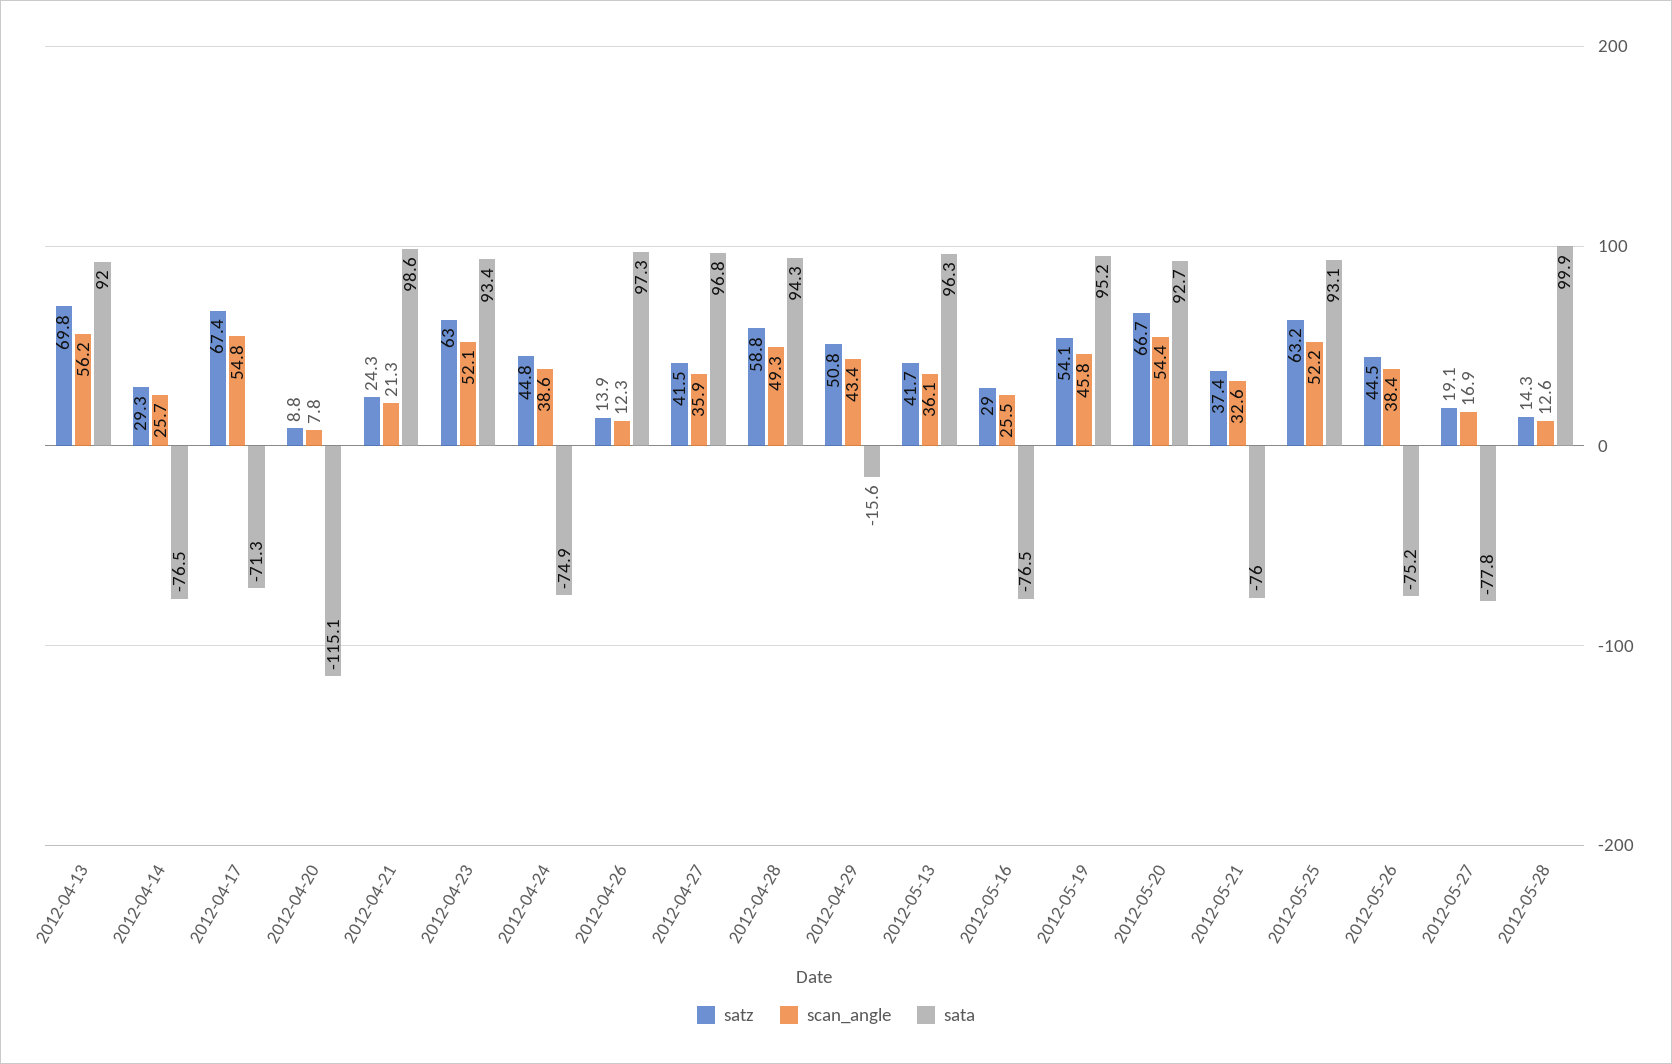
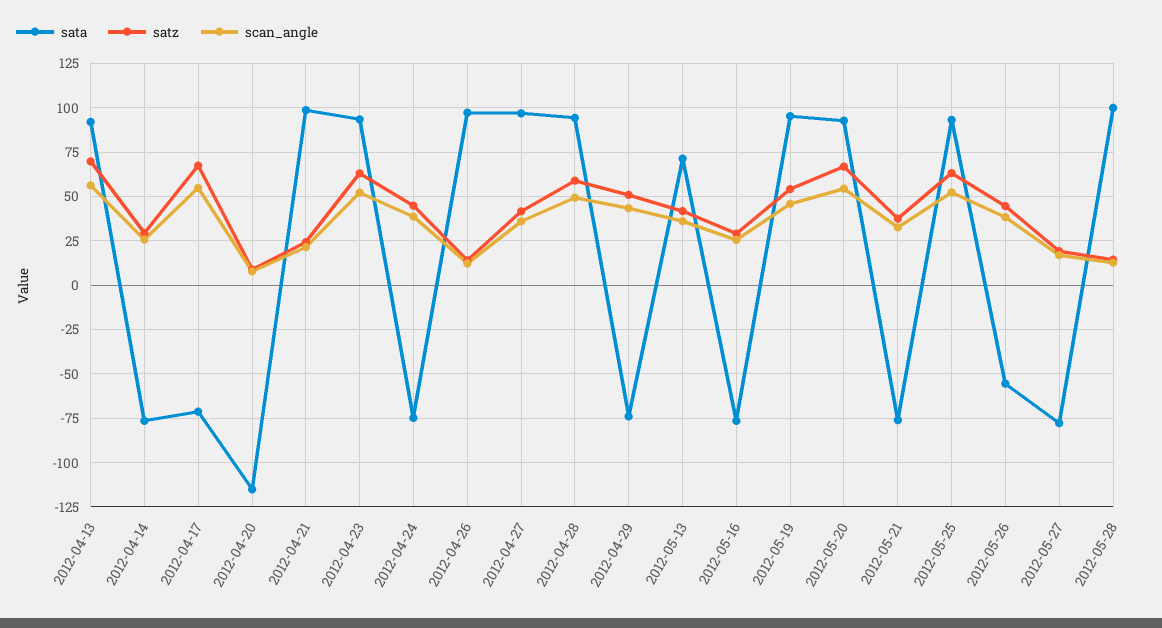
  {
    "satz": {
      "2012-04-13": 69.8,
      "2012-04-14": 29.3,
      "2012-04-17": 67.4,
      "2012-04-20": 8.8,
      "2012-04-21": 24.3,
      "2012-04-23": 63,
      "2012-04-24": 44.8,
      "2012-04-26": 13.9,
      "2012-04-27": 41.5,
      "2012-04-28": 58.8,
      "2012-04-29": 50.8,
      "2012-05-13": 41.7,
      "2012-05-16": 29,
      "2012-05-19": 54.1,
      "2012-05-20": 66.7,
      "2012-05-21": 37.4,
      "2012-05-25": 63.2,
      "2012-05-26": 44.5,
      "2012-05-27": 19.1,
      "2012-05-28": 14.3
    },
    "scan_angle": {
      "2012-04-13": 56.2,
      "2012-04-14": 25.7,
      "2012-04-17": 54.8,
      "2012-04-20": 7.8,
      "2012-04-21": 21.3,
      "2012-04-23": 52.1,
      "2012-04-24": 38.6,
      "2012-04-26": 12.3,
      "2012-04-27": 35.9,
      "2012-04-28": 49.3,
      "2012-04-29": 43.4,
      "2012-05-13": 36.1,
      "2012-05-16": 25.5,
      "2012-05-19": 45.8,
      "2012-05-20": 54.4,
      "2012-05-21": 32.6,
      "2012-05-25": 52.2,
      "2012-05-26": 38.4,
      "2012-05-27": 16.9,
      "2012-05-28": 12.6
    },
    "sata": {
      "2012-04-13": 92,
      "2012-04-14": -76.5,
      "2012-04-17": -71.3,
      "2012-04-20": -115.1,
      "2012-04-21": 98.6,
      "2012-04-23": 93.4,
      "2012-04-24": -74.9,
      "2012-04-26": 97.3,
      "2012-04-27": 96.8,
      "2012-04-28": 94.3,
-     "2012-04-29": -15.6,
+     "2012-04-29": -75,
-     "2012-05-13": 96.3,
+     "2012-05-13": 70,
      "2012-05-16": -76.5,
      "2012-05-19": 95.2,
      "2012-05-20": 92.7,
      "2012-05-21": -76,
      "2012-05-25": 93.1,
-     "2012-05-26": -75.2,
+     "2012-05-26": -55,
      "2012-05-27": -77.8,
      "2012-05-28": 99.9
    }
  }

